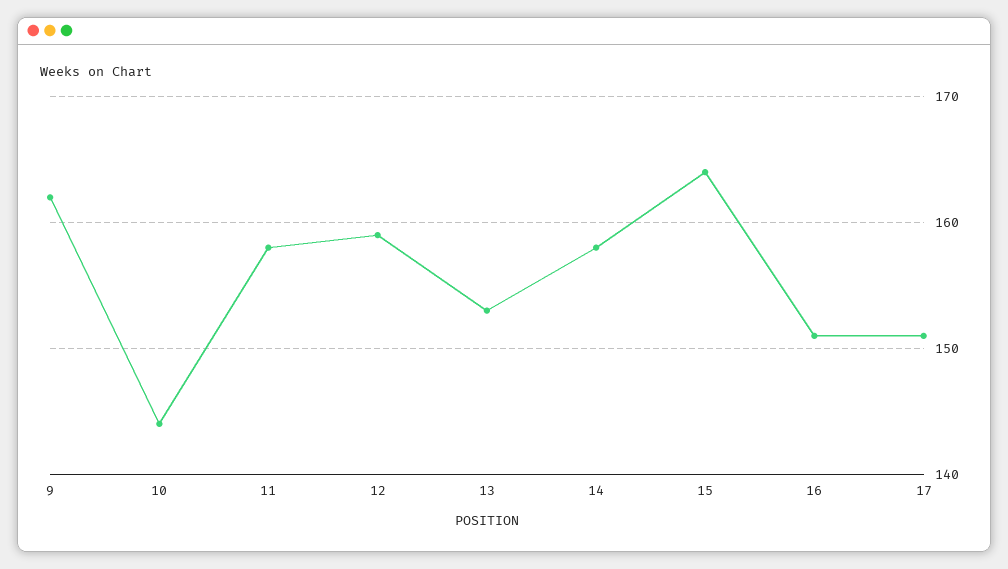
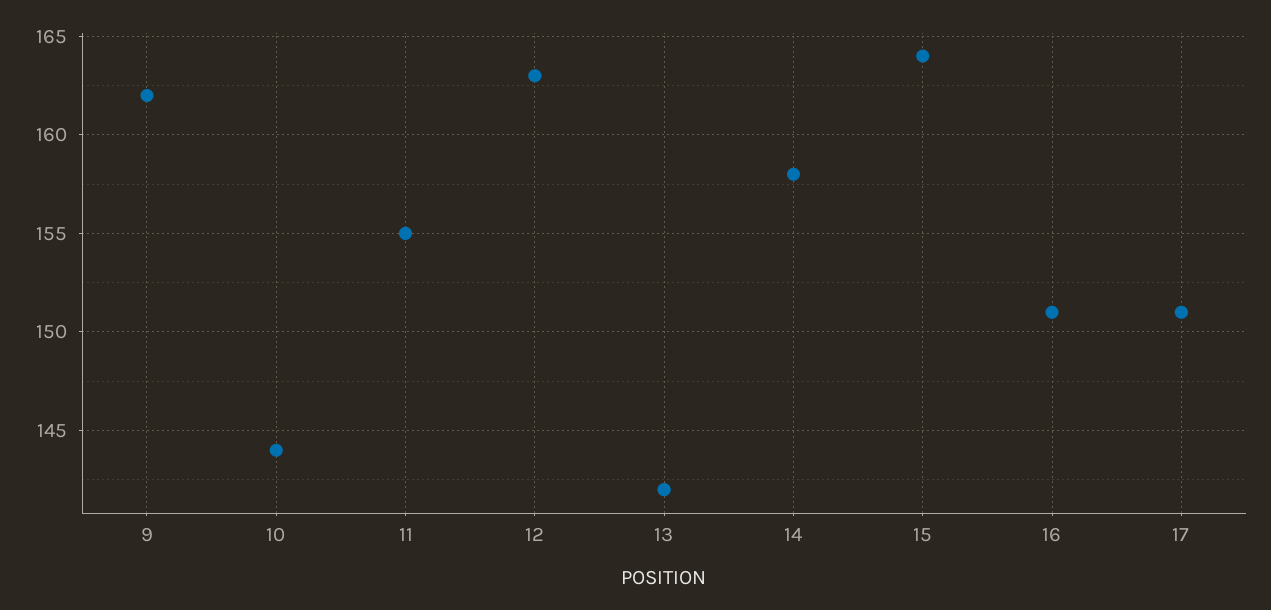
  {
    "9": 162,
    "10": 144,
-   "11": 158,
+   "11": 155,
-   "12": 159,
+   "12": 163,
-   "13": 153,
+   "13": 142,
    "14": 158,
    "15": 164,
    "16": 151,
    "17": 151
  }

